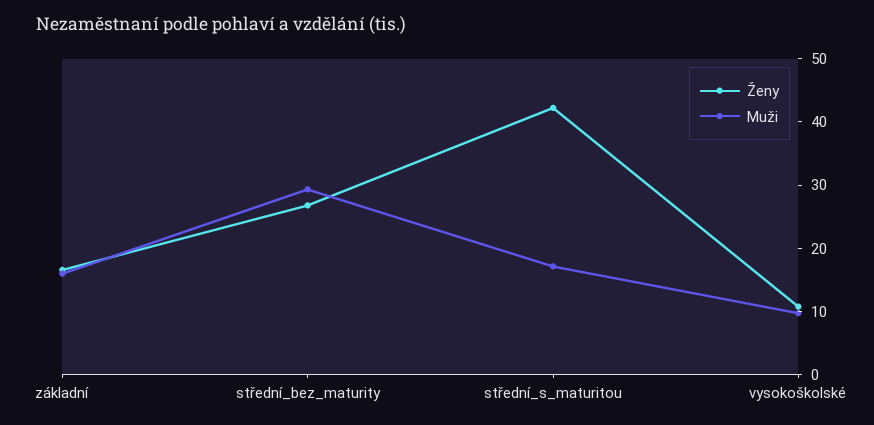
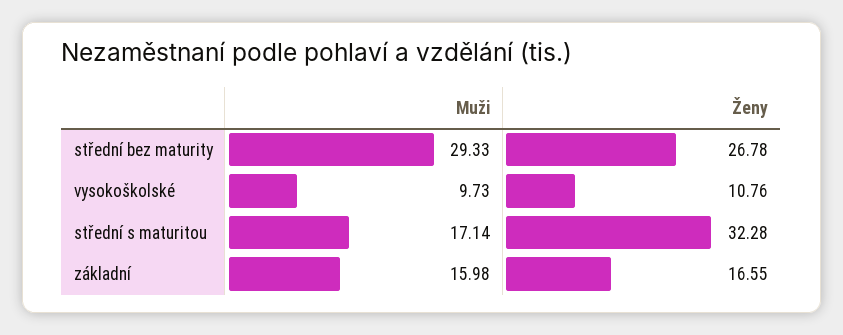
  {
    "Ženy": {
      "základní": 16.55,
      "střední_bez_maturity": 26.78,
-     "střední_s_maturitou": 42,
+     "střední_s_maturitou": 32.28,
      "vysokoškolské": 10.76
    },
    "Muži": {
      "základní": 15.98,
      "střední_bez_maturity": 29.33,
      "střední_s_maturitou": 17.14,
      "vysokoškolské": 9.73
    }
  }

